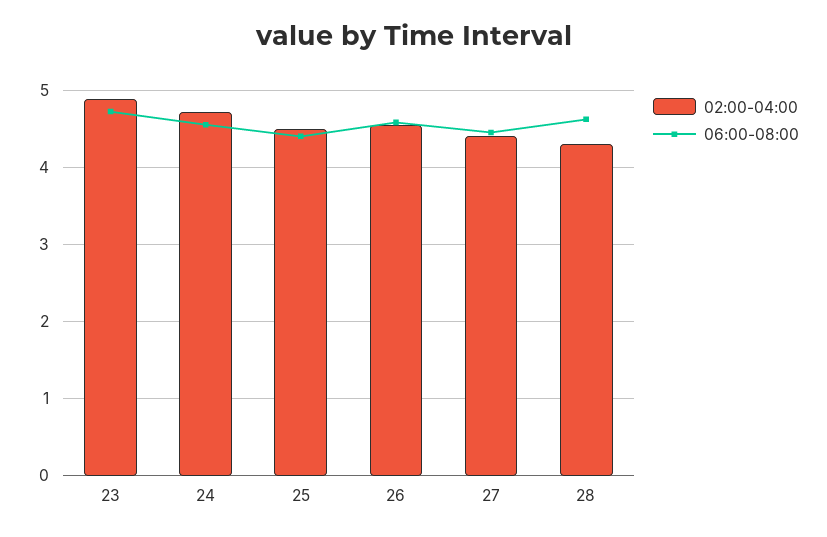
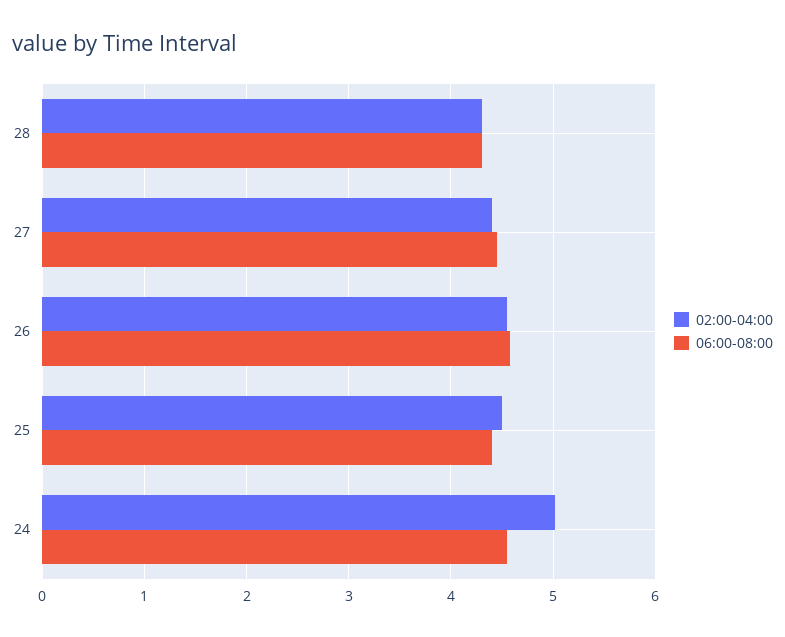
  {
    "02:00-04:00": {
-     "23": 4.9,
-     "24": 4.7,
+     "24": 5,
      "25": 4.5,
      "26": 4.6,
      "27": 4.4,
      "28": 4.3
    },
    "06:00-08:00": {
-     "23": 4.7,
      "24": 4.6,
      "25": 4.4,
      "26": 4.6,
      "27": 4.5,
-     "28": 4.6
+     "28": 4.3
    }
  }

